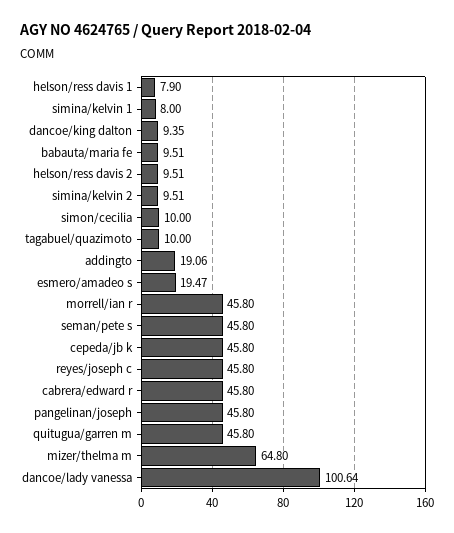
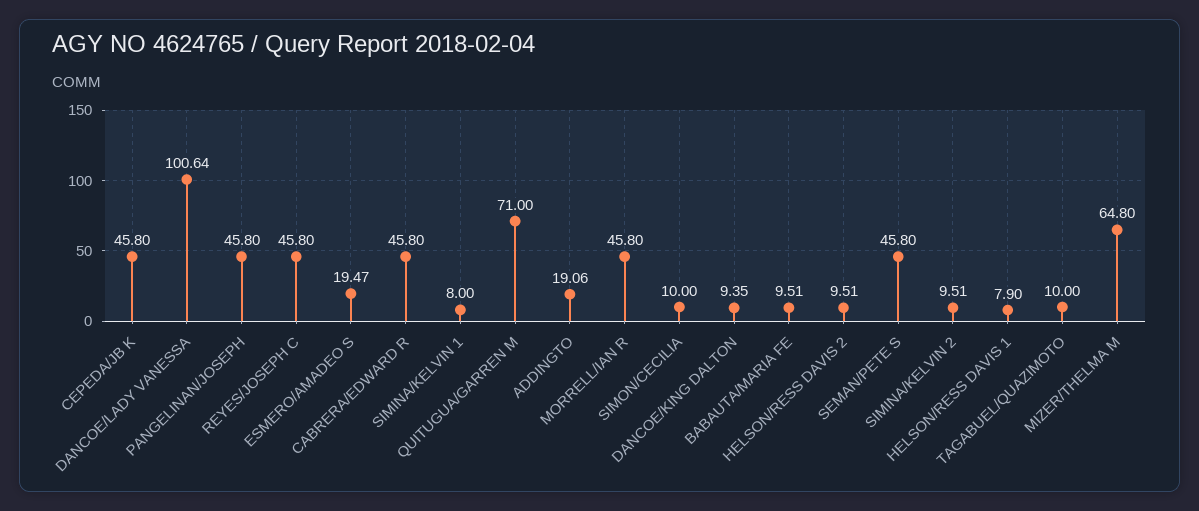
  {
    "helson/ress davis 1": 7.9,
    "simina/kelvin 1": 8,
    "dancoe/king dalton": 9.35,
    "babauta/maria fe": 9.51,
    "helson/ress davis 2": 9.51,
    "simina/kelvin 2": 9.51,
    "simon/cecilia": 10,
    "tagabuel/quazimoto": 10,
    "addingto": 19.06,
    "esmero/amadeo s": 19.47,
    "morrell/ian r": 45.8,
    "seman/pete s": 45.8,
    "cepeda/jb k": 45.8,
    "reyes/joseph c": 45.8,
    "cabrera/edward r": 45.8,
    "pangelinan/joseph": 45.8,
-   "quitugua/garren m": 45.8,
+   "quitugua/garren m": 71,
    "mizer/thelma m": 64.8,
    "dancoe/lady vanessa": 100.64
  }

